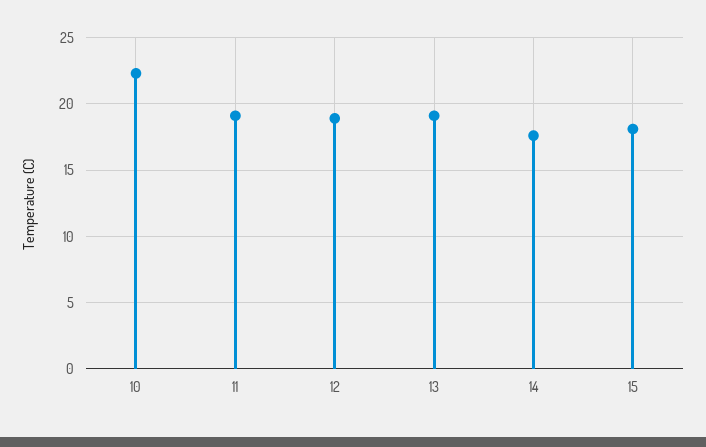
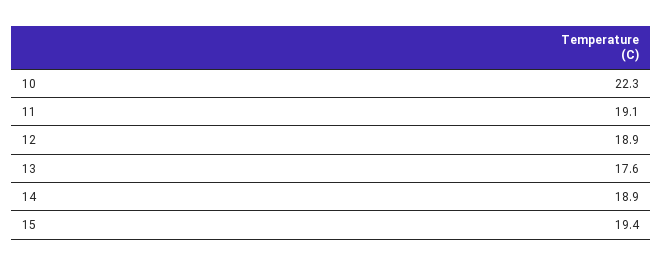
  {
    "10": 22.3,
    "11": 19.1,
    "12": 18.9,
-   "13": 19,
+   "13": 17.6,
-   "14": 17.5,
+   "14": 18.9,
-   "15": 18
+   "15": 19.4
  }

